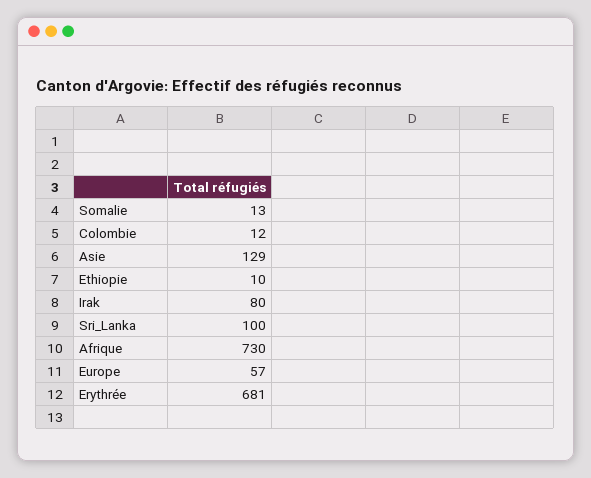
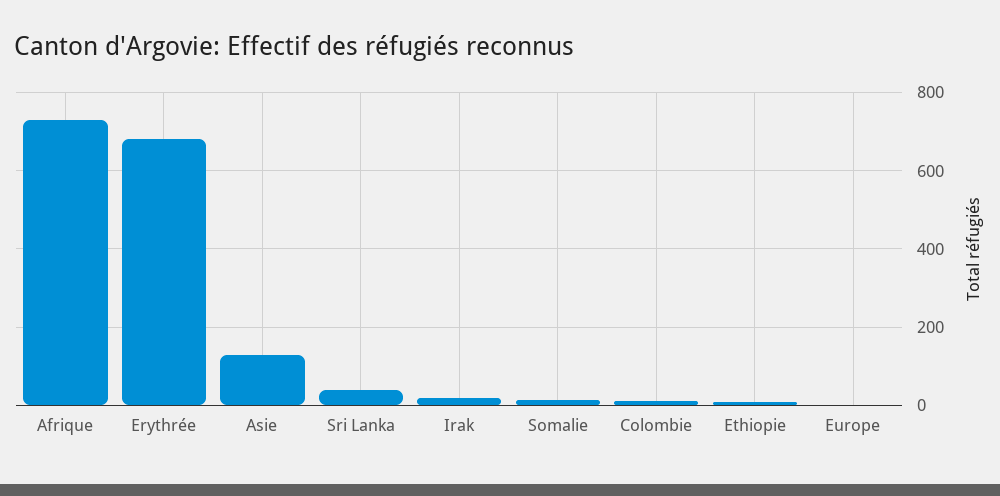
  {
    "Somalie": 13,
    "Colombie": 12,
    "Asie": 129,
    "Ethiopie": 10,
-   "Irak": 80,
+   "Irak": 20,
-   "Sri_Lanka": 100,
+   "Sri_Lanka": 40,
    "Afrique": 730,
-   "Europe": 57,
+   "Europe": 0,
    "Erythrée": 681
  }

